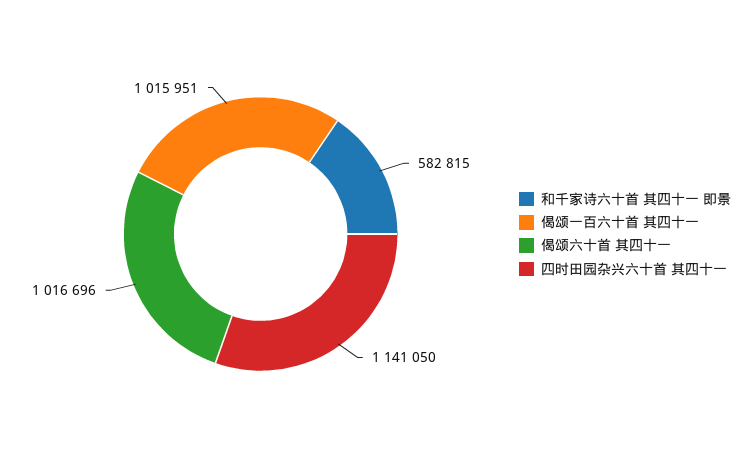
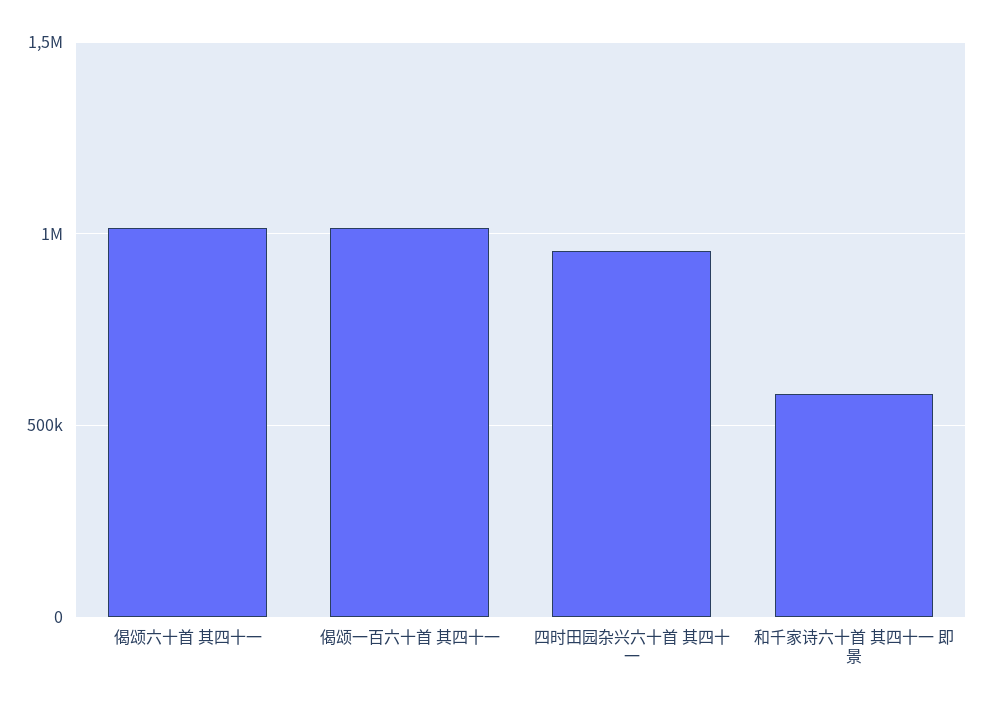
  {
    "和千家诗六十首 其四十一 即景": 582815,
    "偈颂一百六十首 其四十一": 1015951,
    "偈颂六十首 其四十一": 1016696,
-   "四时田园杂兴六十首 其四十一": 1141050
+   "四时田园杂兴六十首 其四十一": 950000
  }

